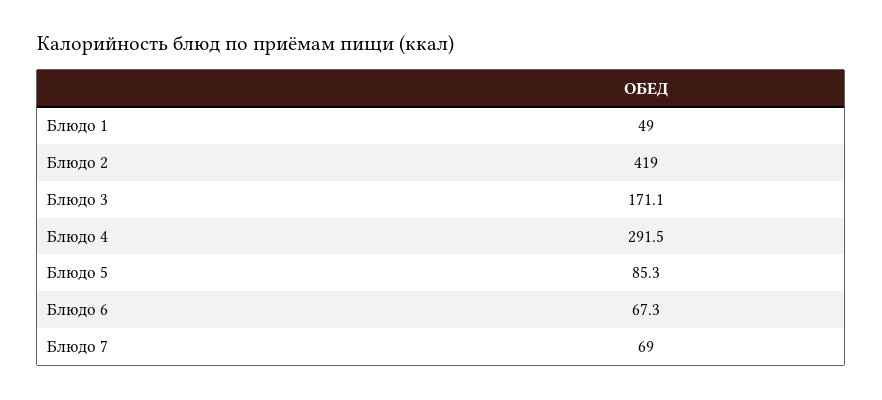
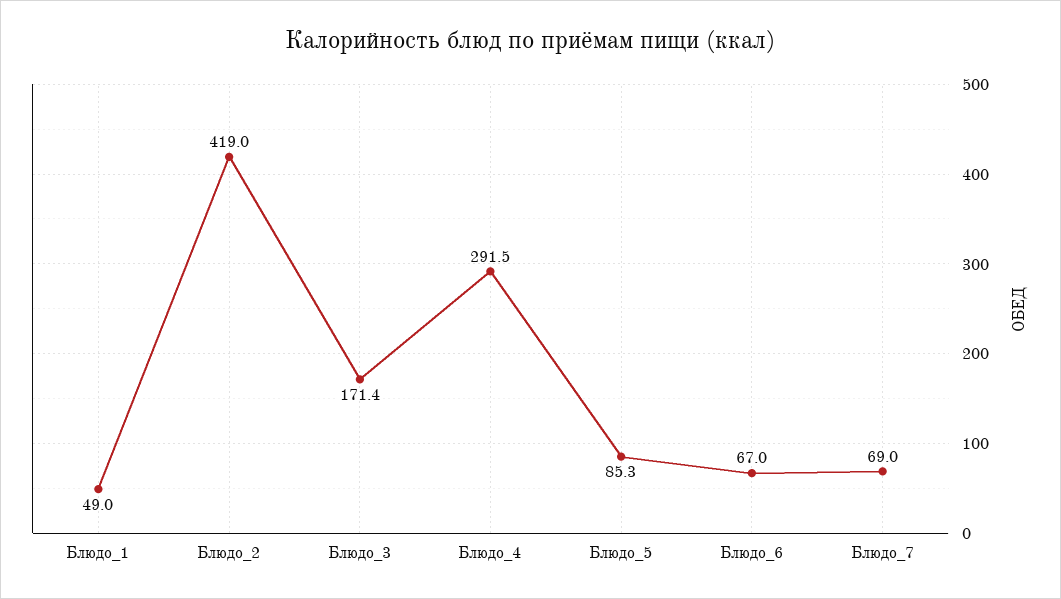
  {
    "Блюдо 1": 49,
    "Блюдо 2": 419,
-   "Блюдо 3": 171.1,
+   "Блюдо 3": 171.4,
    "Блюдо 4": 291.5,
    "Блюдо 5": 85.3,
-   "Блюдо 6": 67.3,
+   "Блюдо 6": 67,
    "Блюдо 7": 69
  }

